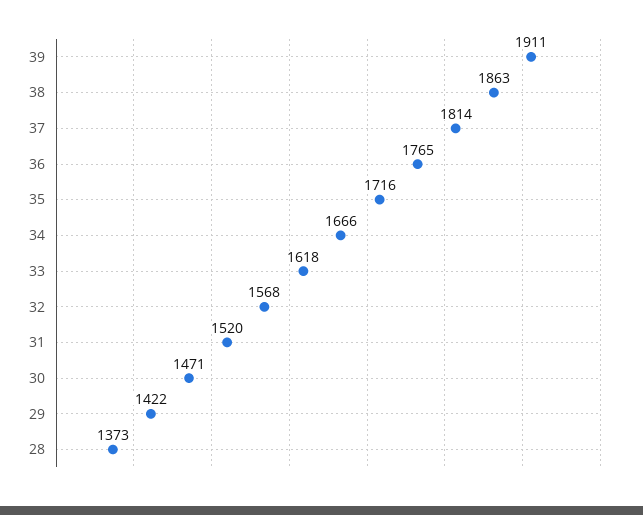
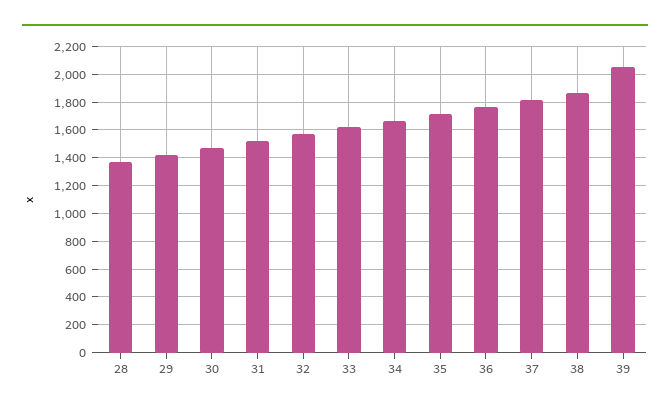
  {
-   "39": 1911,
+   "39": 2050,
    "38": 1863,
    "37": 1814,
    "36": 1765,
    "35": 1716,
    "34": 1666,
    "33": 1618,
    "32": 1568,
    "31": 1520,
    "30": 1471,
    "29": 1422,
    "28": 1373
  }

